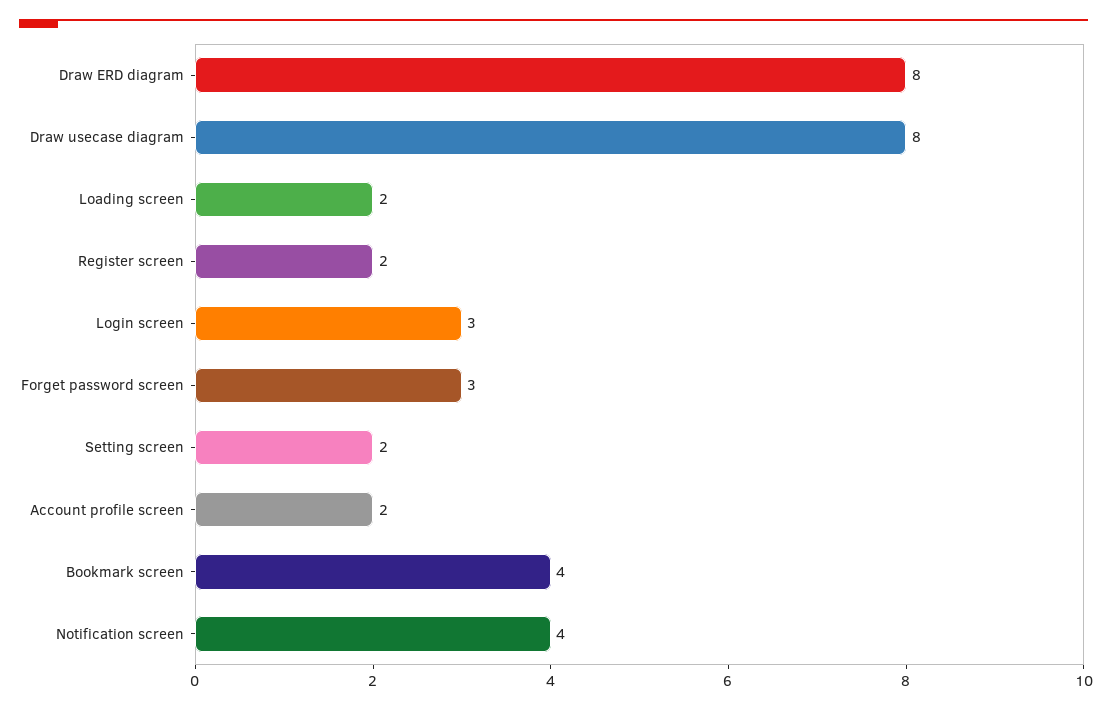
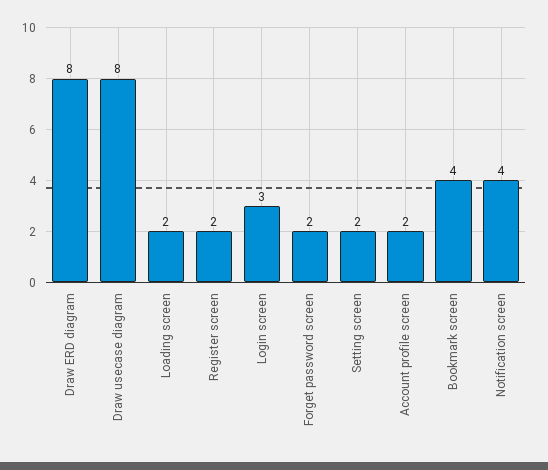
  {
    "Draw ERD diagram": 8,
    "Draw usecase diagram": 8,
    "Loading screen": 2,
    "Register screen": 2,
    "Login screen": 3,
-   "Forget password screen": 3,
+   "Forget password screen": 2,
    "Setting screen": 2,
    "Account profile screen": 2,
    "Bookmark screen": 4,
    "Notification screen": 4
  }

